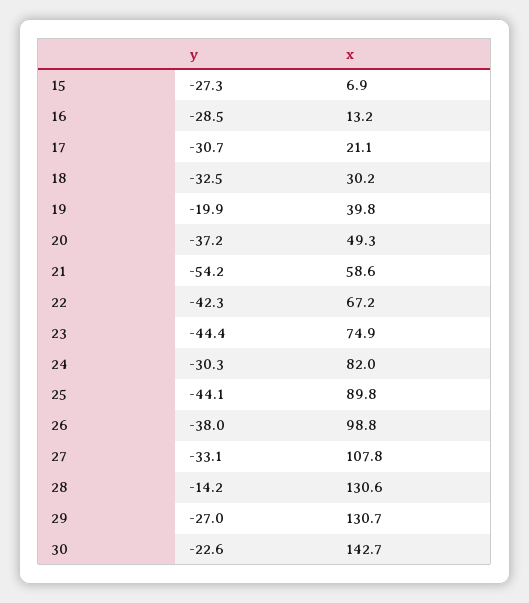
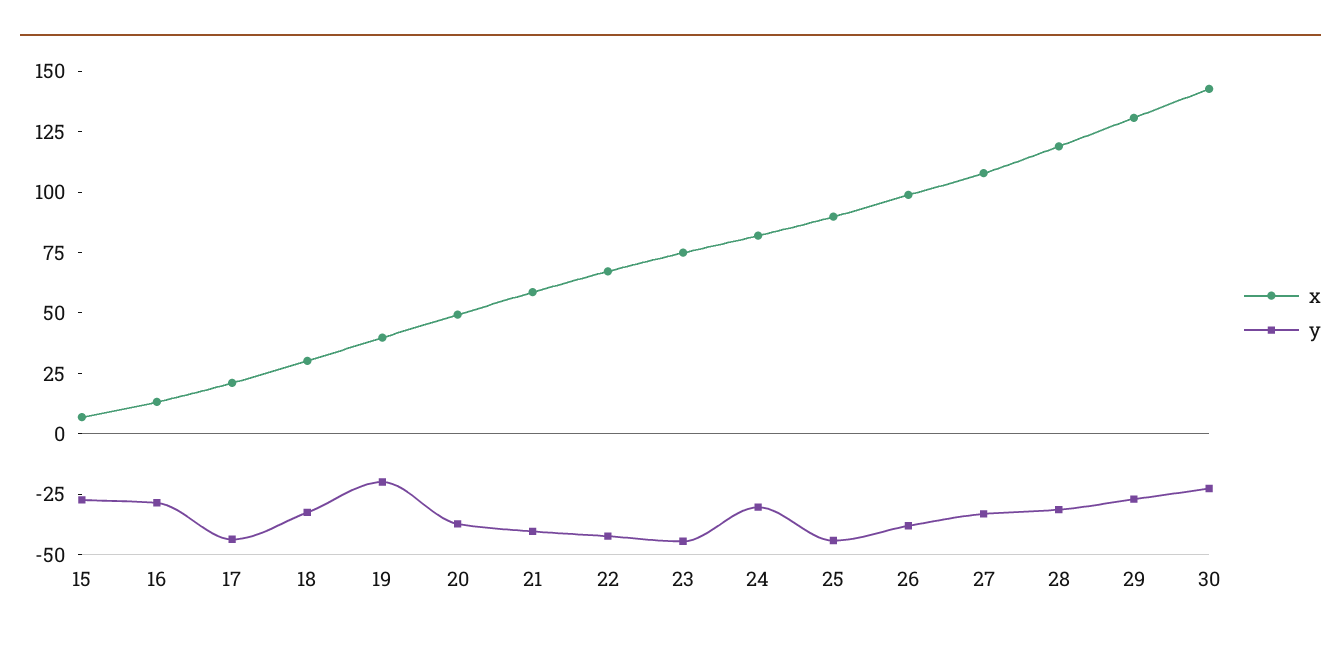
  {
    "y": {
      "15": -27.3,
      "16": -28.5,
-     "17": -30.7,
+     "17": -45,
      "18": -32.5,
      "19": -19.9,
      "20": -37.2,
-     "21": -54.2,
+     "21": -40,
      "22": -42.3,
      "23": -44.4,
      "24": -30.3,
      "25": -44.1,
      "26": -38,
      "27": -33.1,
-     "28": -14.2,
+     "28": -30,
      "29": -27,
      "30": -22.6
    },
    "x": {
      "15": 6.9,
      "16": 13.2,
      "17": 21.1,
      "18": 30.2,
      "19": 39.8,
      "20": 49.3,
      "21": 58.6,
      "22": 67.2,
      "23": 74.9,
      "24": 82,
      "25": 89.8,
      "26": 98.8,
      "27": 107.8,
-     "28": 130.6,
+     "28": 120,
      "29": 130.7,
      "30": 142.7
    }
  }

